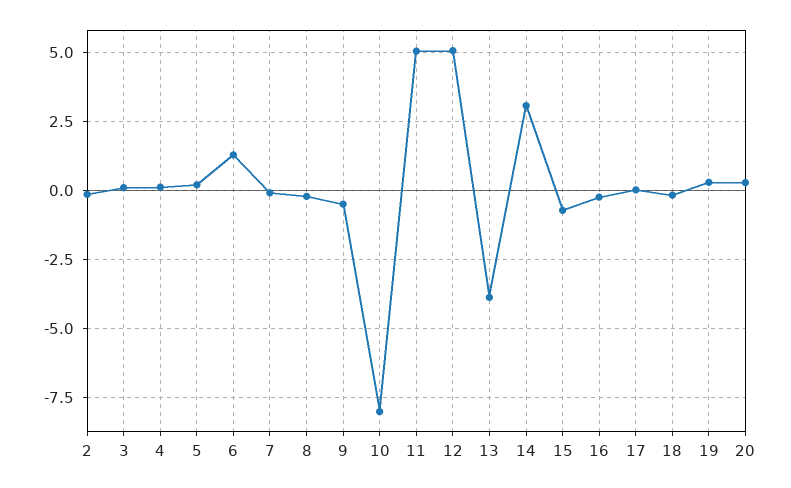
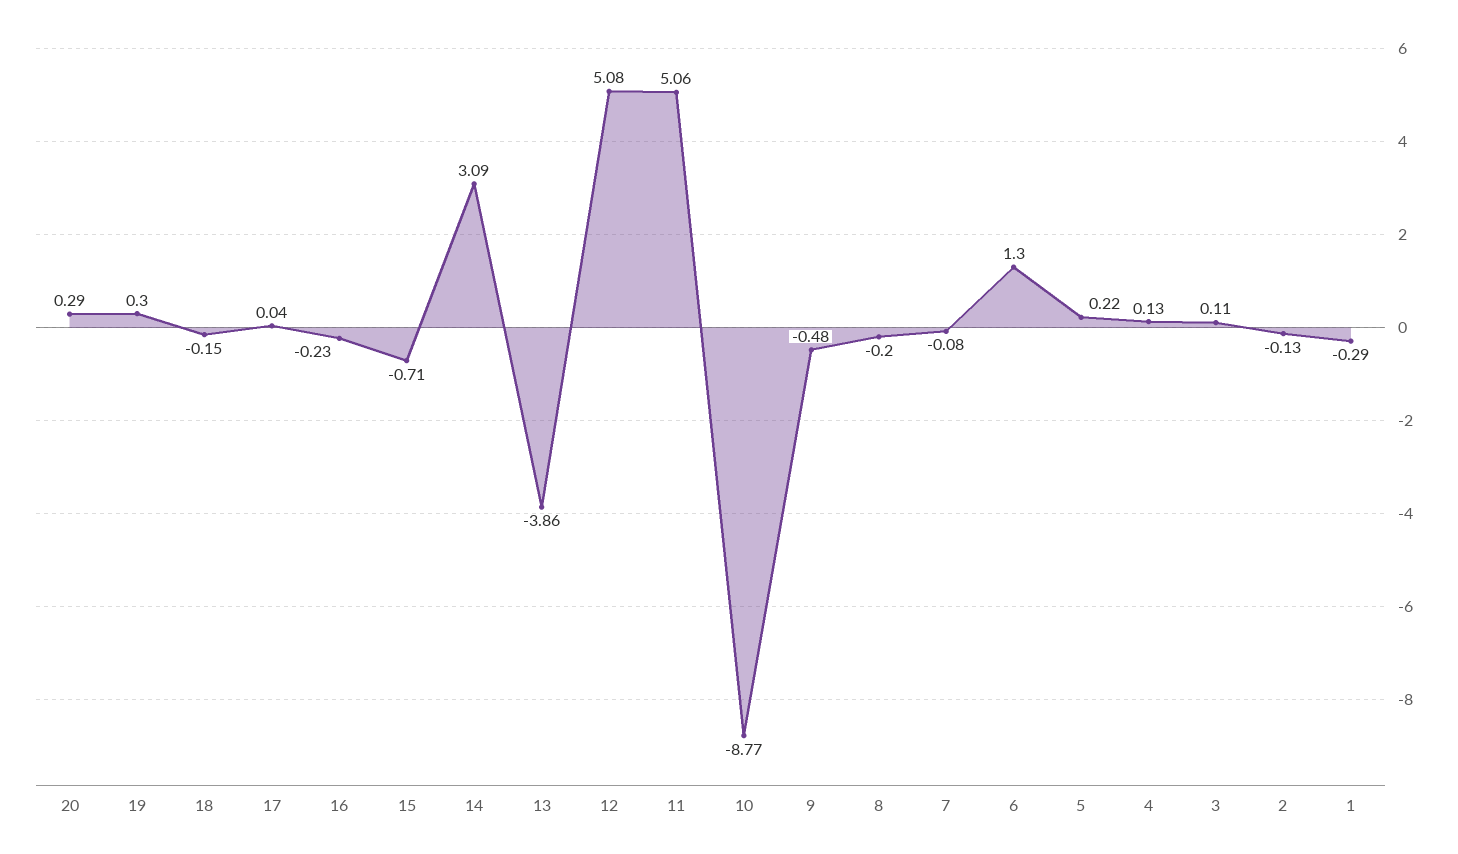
  {
    "2": -0.13,
    "3": 0.11,
    "4": 0.13,
    "5": 0.22,
    "6": 1.3,
    "7": -0.08,
    "8": -0.2,
    "9": -0.48,
-   "10": -8,
+   "10": -8.77,
    "11": 5.06,
    "12": 5.08,
    "13": -3.86,
    "14": 3.09,
    "15": -0.71,
    "16": -0.23,
    "17": 0.04,
    "18": -0.15,
    "19": 0.3,
-   "20": 0.29
+   "20": 0.29,
+   "1": -0.29
  }

